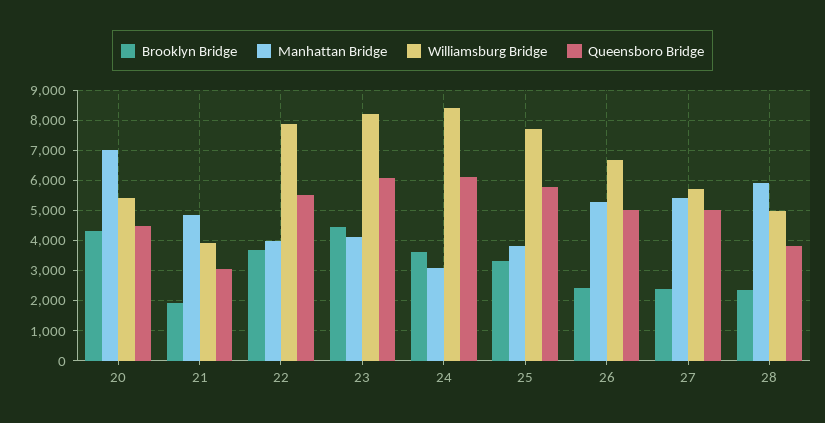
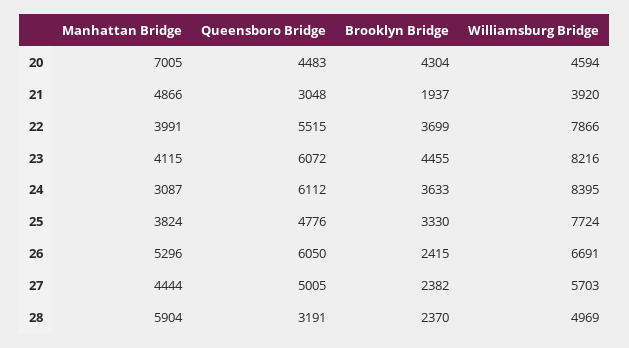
  {
    "Brooklyn Bridge": {
      "20": 4304,
      "21": 1937,
      "22": 3699,
      "23": 4455,
      "24": 3633,
      "25": 3330,
      "26": 2415,
      "27": 2382,
      "28": 2370
    },
    "Manhattan Bridge": {
      "20": 7005,
      "21": 4866,
      "22": 3991,
      "23": 4115,
      "24": 3087,
      "25": 3824,
      "26": 5296,
-     "27": 5400,
+     "27": 4444,
      "28": 5904
    },
    "Williamsburg Bridge": {
-     "20": 5400,
+     "20": 4594,
      "21": 3920,
      "22": 7866,
      "23": 8216,
      "24": 8395,
      "25": 7724,
      "26": 6691,
      "27": 5703,
      "28": 4969
    },
    "Queensboro Bridge": {
      "20": 4483,
      "21": 3048,
      "22": 5515,
      "23": 6072,
      "24": 6112,
-     "25": 5800,
+     "25": 4776,
-     "26": 5000,
+     "26": 6050,
      "27": 5005,
-     "28": 3800
+     "28": 3191
    }
  }

